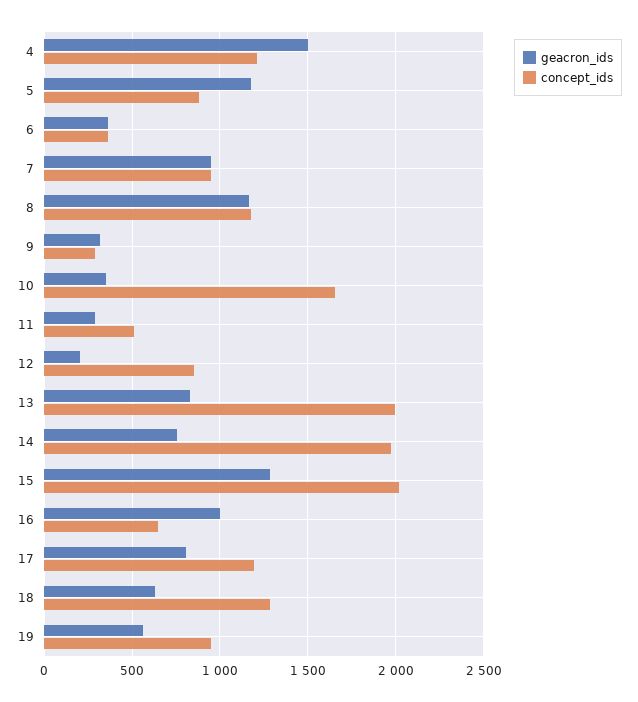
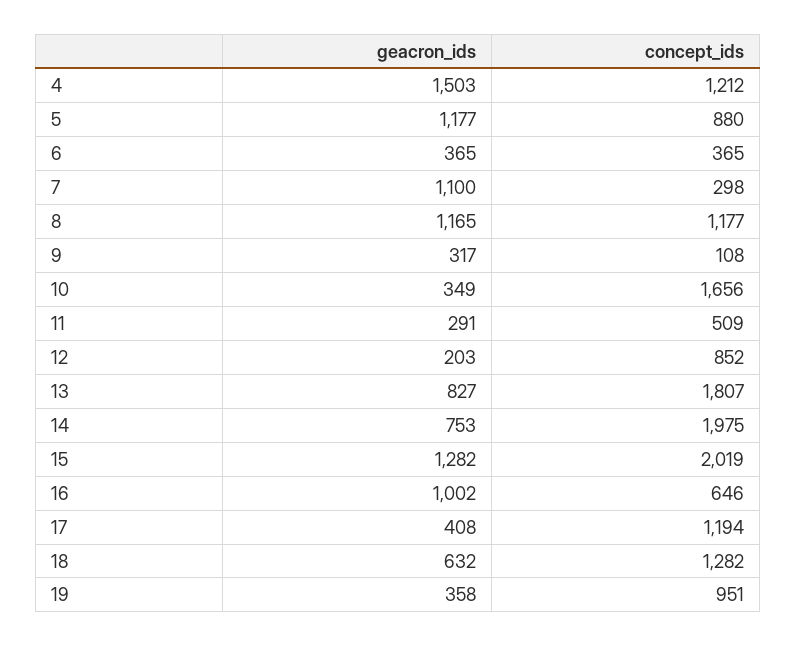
  {
    "geacron_ids": {
      "4": 1503,
      "5": 1177,
      "6": 365,
-     "7": 950,
+     "7": 1100,
      "8": 1165,
      "9": 317,
      "10": 349,
      "11": 291,
      "12": 203,
      "13": 827,
      "14": 753,
      "15": 1282,
      "16": 1002,
-     "17": 800,
+     "17": 408,
      "18": 632,
-     "19": 550
+     "19": 358
    },
    "concept_ids": {
      "4": 1212,
      "5": 880,
      "6": 365,
-     "7": 950,
+     "7": 298,
      "8": 1177,
-     "9": 300,
+     "9": 108,
      "10": 1656,
      "11": 509,
      "12": 852,
-     "13": 2000,
+     "13": 1807,
      "14": 1975,
      "15": 2019,
      "16": 646,
      "17": 1194,
      "18": 1282,
      "19": 951
    }
  }

